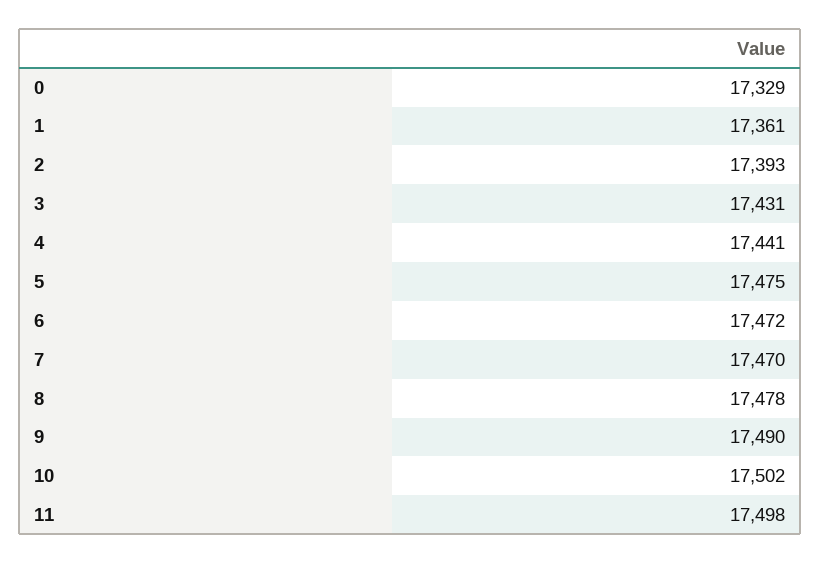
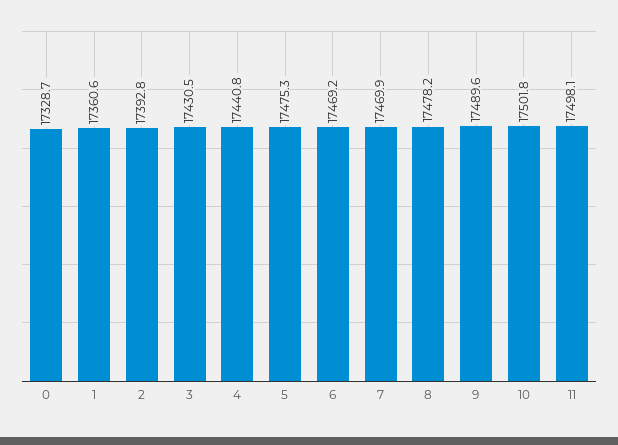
  {
    "0": 17328.7,
    "1": 17360.6,
    "2": 17392.8,
    "3": 17430.5,
    "4": 17440.8,
    "5": 17475.3,
-   "6": 17472,
+   "6": 17469.2,
    "7": 17469.9,
    "8": 17478.2,
    "9": 17489.6,
    "10": 17501.8,
    "11": 17498.1
  }

